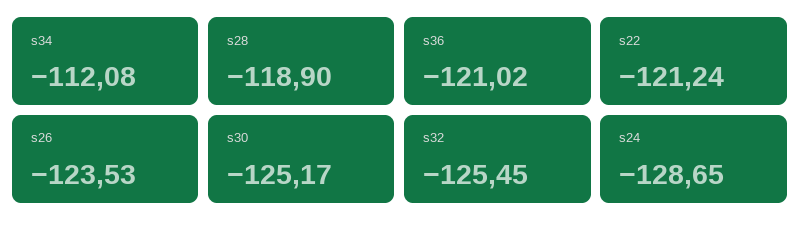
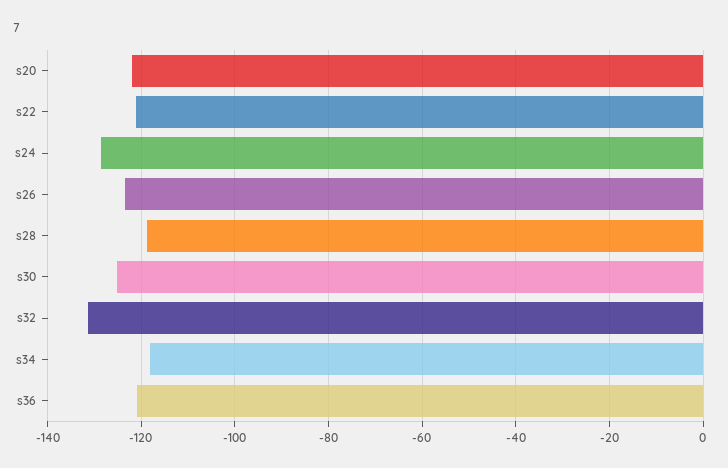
  {
-   "s34": -112.08,
+   "s34": -118,
    "s28": -118.9,
    "s36": -121.02,
    "s22": -121.24,
    "s26": -123.53,
    "s30": -125.17,
-   "s32": -125.45,
+   "s32": -132,
-   "s24": -128.65
+   "s24": -128.65,
+   "s20": -122
  }

